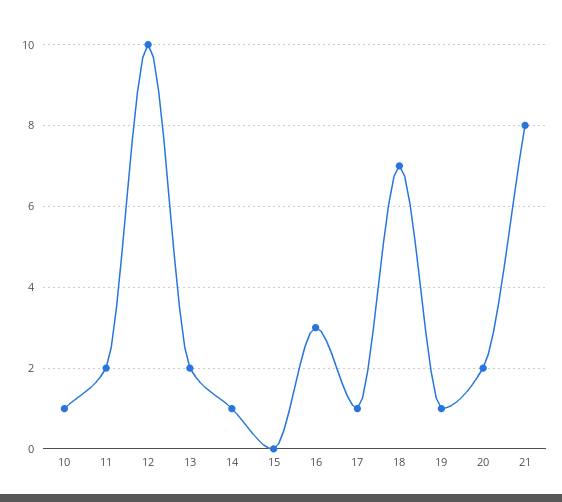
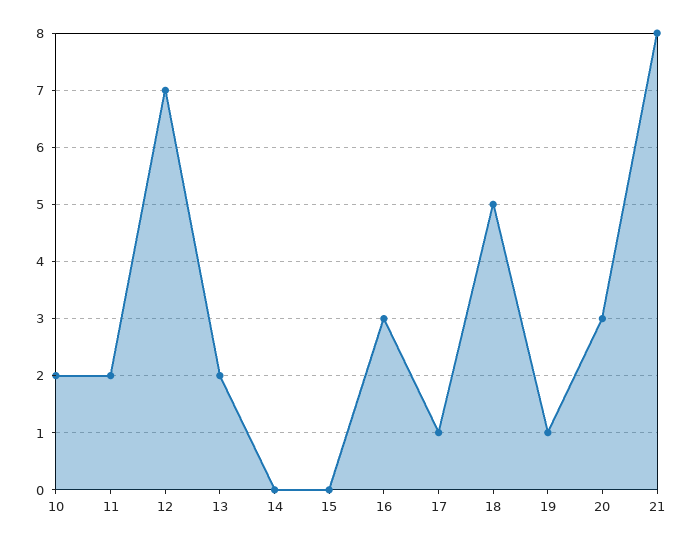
  {
-   "10": 1,
+   "10": 2,
    "11": 2,
-   "12": 10,
+   "12": 7,
    "13": 2,
-   "14": 1,
+   "14": 0,
    "15": 0,
    "16": 3,
    "17": 1,
-   "18": 7,
+   "18": 5,
    "19": 1,
-   "20": 2,
+   "20": 3,
    "21": 8
  }

